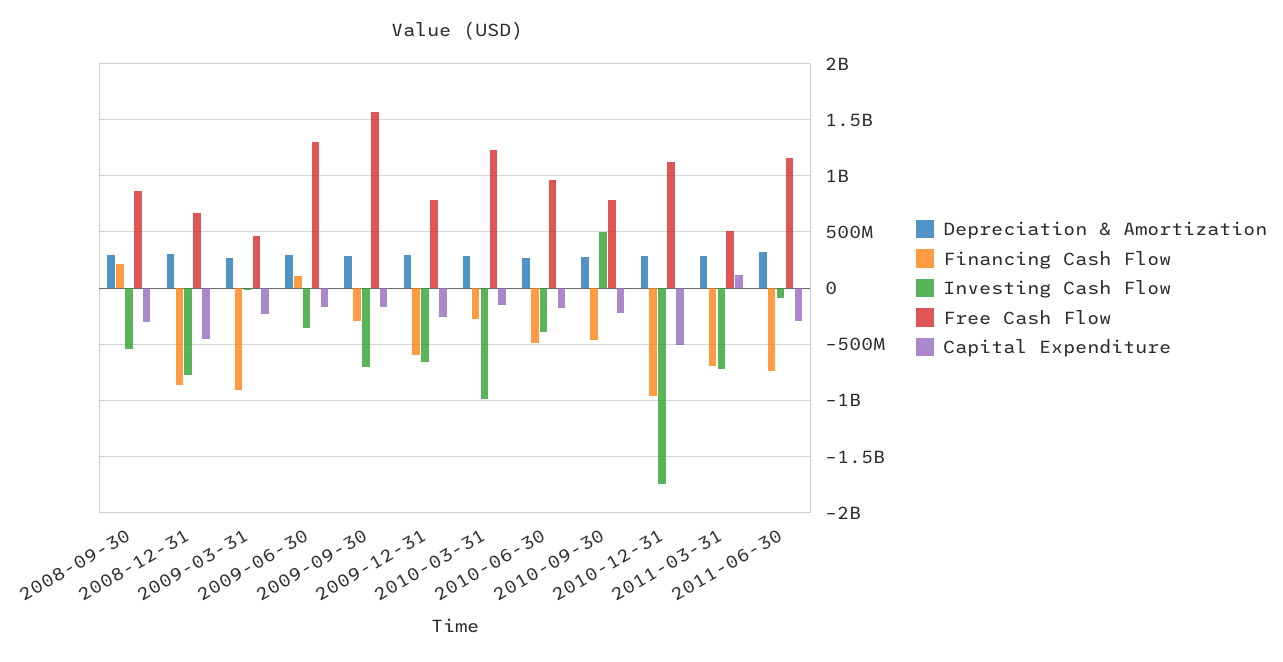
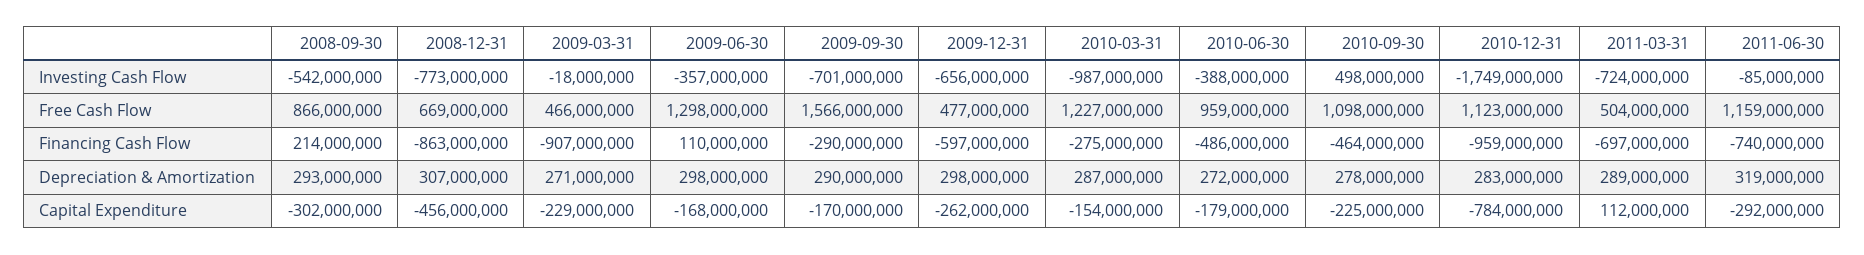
  {
    "Depreciation & Amortization": {
      "2008-09-30": 293000000,
      "2008-12-31": 307000000,
      "2009-03-31": 271000000,
      "2009-06-30": 298000000,
      "2009-09-30": 290000000,
      "2009-12-31": 298000000,
      "2010-03-31": 287000000,
      "2010-06-30": 272000000,
      "2010-09-30": 278000000,
      "2010-12-31": 283000000,
      "2011-03-31": 289000000,
      "2011-06-30": 319000000
    },
    "Financing Cash Flow": {
      "2008-09-30": 214000000,
      "2008-12-31": -863000000,
      "2009-03-31": -907000000,
      "2009-06-30": 110000000,
      "2009-09-30": -290000000,
      "2009-12-31": -597000000,
      "2010-03-31": -275000000,
      "2010-06-30": -486000000,
      "2010-09-30": -464000000,
      "2010-12-31": -959000000,
      "2011-03-31": -697000000,
      "2011-06-30": -740000000
    },
    "Investing Cash Flow": {
      "2008-09-30": -542000000,
      "2008-12-31": -773000000,
      "2009-03-31": -18000000,
      "2009-06-30": -357000000,
      "2009-09-30": -701000000,
      "2009-12-31": -656000000,
      "2010-03-31": -987000000,
      "2010-06-30": -388000000,
      "2010-09-30": 498000000,
      "2010-12-31": -1749000000,
      "2011-03-31": -724000000,
      "2011-06-30": -85000000
    },
    "Free Cash Flow": {
      "2008-09-30": 866000000,
      "2008-12-31": 669000000,
      "2009-03-31": 466000000,
      "2009-06-30": 1298000000,
      "2009-09-30": 1566000000,
-     "2009-12-31": 800000000,
+     "2009-12-31": 477000000,
      "2010-03-31": 1227000000,
      "2010-06-30": 959000000,
-     "2010-09-30": 800000000,
+     "2010-09-30": 1098000000,
      "2010-12-31": 1123000000,
      "2011-03-31": 504000000,
      "2011-06-30": 1159000000
    },
    "Capital Expenditure": {
      "2008-09-30": -302000000,
      "2008-12-31": -456000000,
      "2009-03-31": -229000000,
      "2009-06-30": -168000000,
      "2009-09-30": -170000000,
      "2009-12-31": -262000000,
      "2010-03-31": -154000000,
      "2010-06-30": -179000000,
      "2010-09-30": -225000000,
-     "2010-12-31": -500000000,
+     "2010-12-31": -784000000,
      "2011-03-31": 112000000,
      "2011-06-30": -292000000
    }
  }

